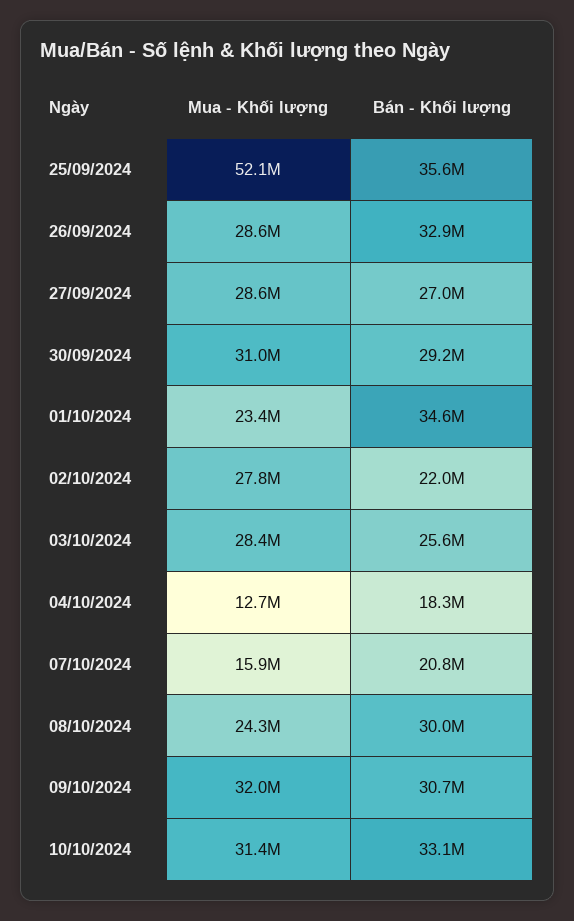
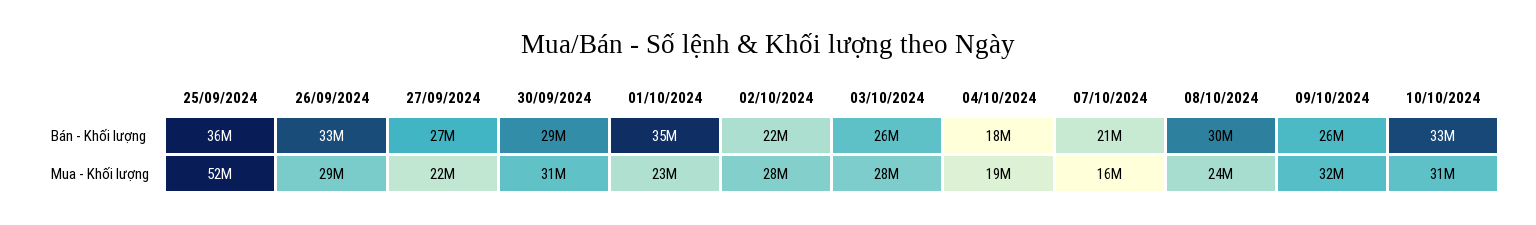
  {
    "Mua - Khối lượng": {
      "25/09/2024": 52100000,
      "26/09/2024": 28600000,
-     "27/09/2024": 28600000,
+     "27/09/2024": 22000000,
      "30/09/2024": 31000000,
      "01/10/2024": 23400000,
      "02/10/2024": 27800000,
      "03/10/2024": 28400000,
-     "04/10/2024": 12700000,
+     "04/10/2024": 19000000,
      "07/10/2024": 15900000,
      "08/10/2024": 24300000,
      "09/10/2024": 32000000,
      "10/10/2024": 31400000
    },
    "Bán - Khối lượng": {
      "25/09/2024": 35600000,
      "26/09/2024": 32900000,
      "27/09/2024": 27000000,
      "30/09/2024": 29200000,
      "01/10/2024": 34600000,
      "02/10/2024": 22000000,
      "03/10/2024": 25600000,
      "04/10/2024": 18300000,
      "07/10/2024": 20800000,
      "08/10/2024": 30000000,
-     "09/10/2024": 30700000,
+     "09/10/2024": 26000000,
      "10/10/2024": 33100000
    }
  }

